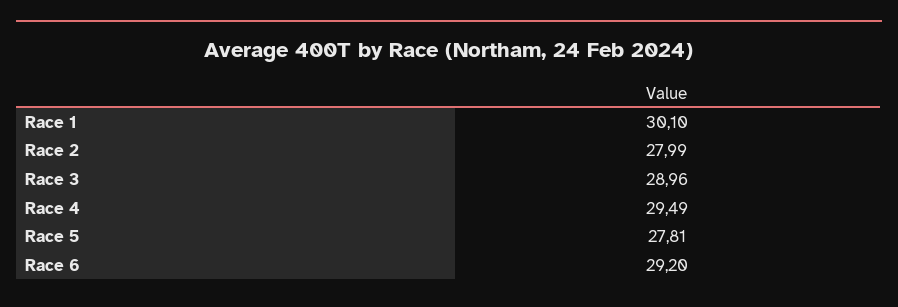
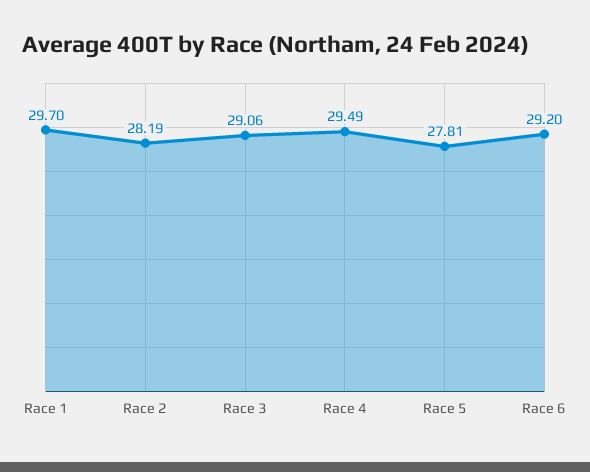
  {
-   "Race 1": 30.1,
+   "Race 1": 29.7,
-   "Race 2": 27.99,
+   "Race 2": 28.19,
-   "Race 3": 28.96,
+   "Race 3": 29.06,
    "Race 4": 29.49,
    "Race 5": 27.81,
    "Race 6": 29.2
  }

